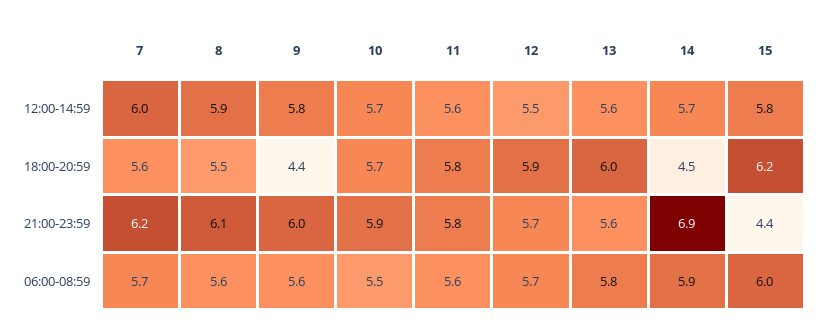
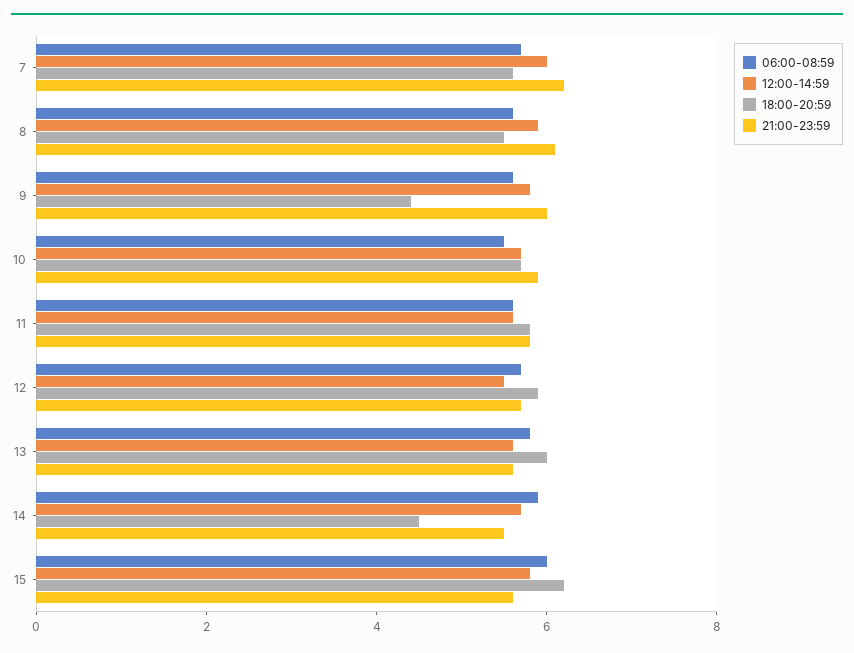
  {
    "12:00-14:59": {
      "7": 6,
      "8": 5.9,
      "9": 5.8,
      "10": 5.7,
      "11": 5.6,
      "12": 5.5,
      "13": 5.6,
      "14": 5.7,
      "15": 5.8
    },
    "18:00-20:59": {
      "7": 5.6,
      "8": 5.5,
      "9": 4.4,
      "10": 5.7,
      "11": 5.8,
      "12": 5.9,
      "13": 6,
      "14": 4.5,
      "15": 6.2
    },
    "21:00-23:59": {
      "7": 6.2,
      "8": 6.1,
      "9": 6,
      "10": 5.9,
      "11": 5.8,
      "12": 5.7,
      "13": 5.6,
-     "14": 6.9,
+     "14": 5.5,
-     "15": 4.4
+     "15": 5.5
    },
    "06:00-08:59": {
      "7": 5.7,
      "8": 5.6,
      "9": 5.6,
      "10": 5.5,
      "11": 5.6,
      "12": 5.7,
      "13": 5.8,
      "14": 5.9,
      "15": 6
    }
  }

